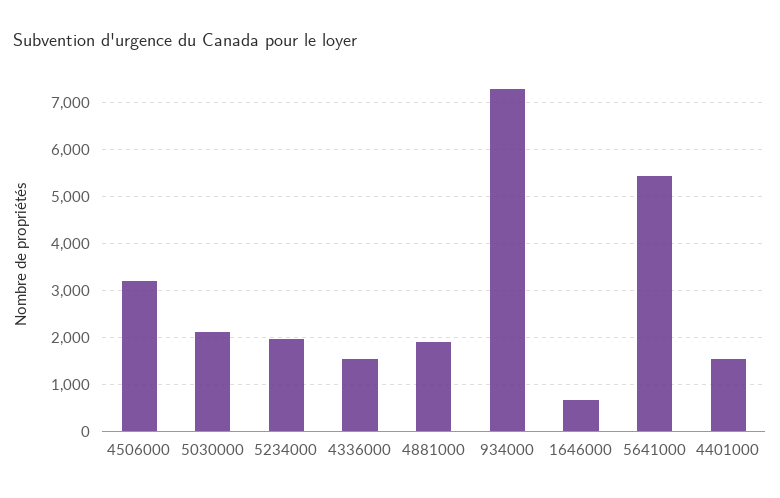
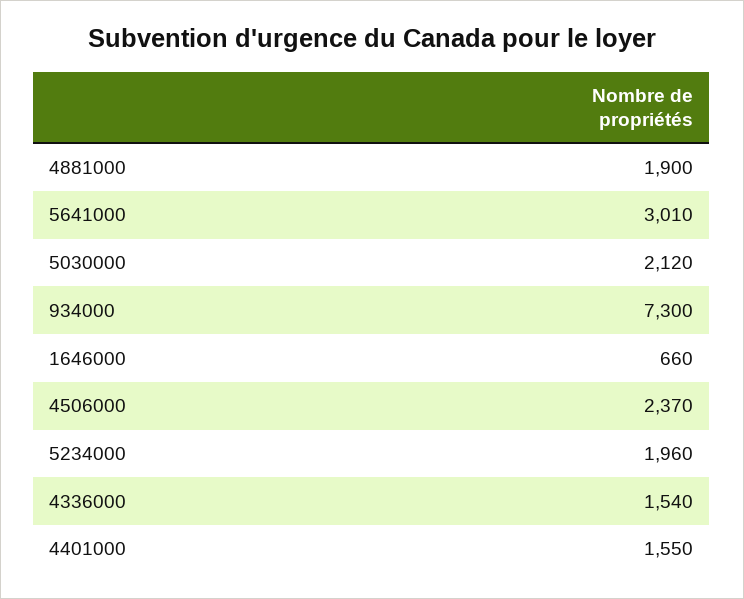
  {
-   "4506000": 3200,
+   "4506000": 2370,
    "5030000": 2120,
    "5234000": 1960,
    "4336000": 1540,
    "4881000": 1900,
    "934000": 7300,
    "1646000": 660,
-   "5641000": 5400,
+   "5641000": 3010,
    "4401000": 1550
  }

